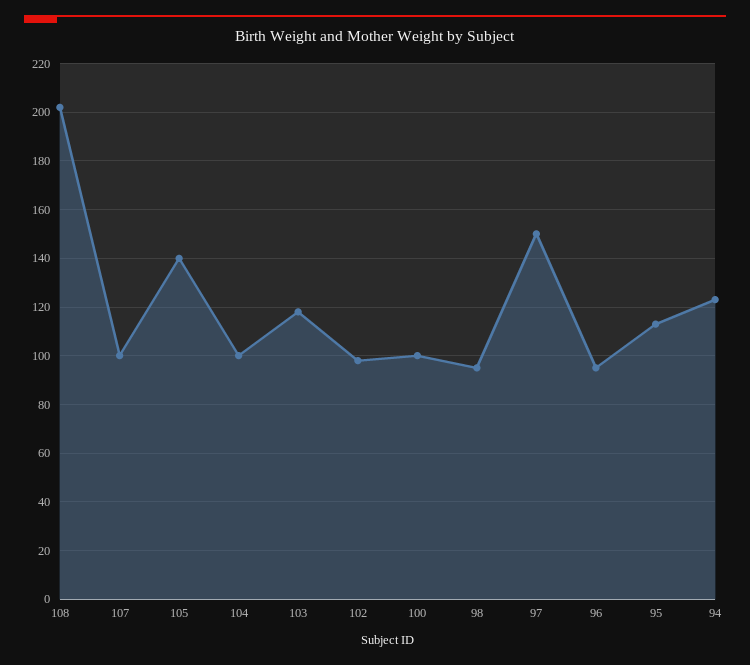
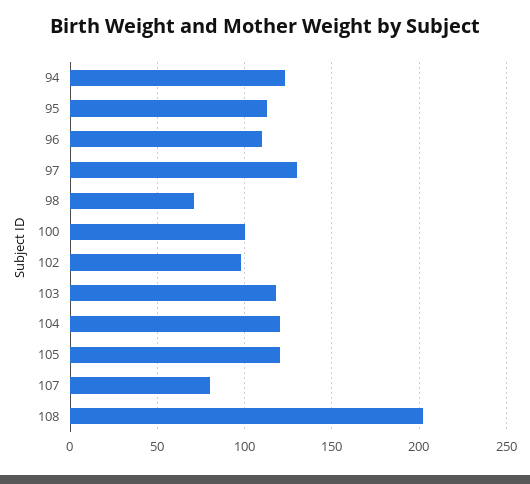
  {
    "108": 200,
-   "107": 100,
+   "107": 80,
-   "105": 140,
+   "105": 120,
-   "104": 100,
+   "104": 120,
    "103": 120,
    "102": 100,
    "100": 100,
-   "98": 95,
+   "98": 70,
-   "97": 150,
+   "97": 130,
-   "96": 95,
+   "96": 110,
    "95": 115,
    "94": 125
  }

